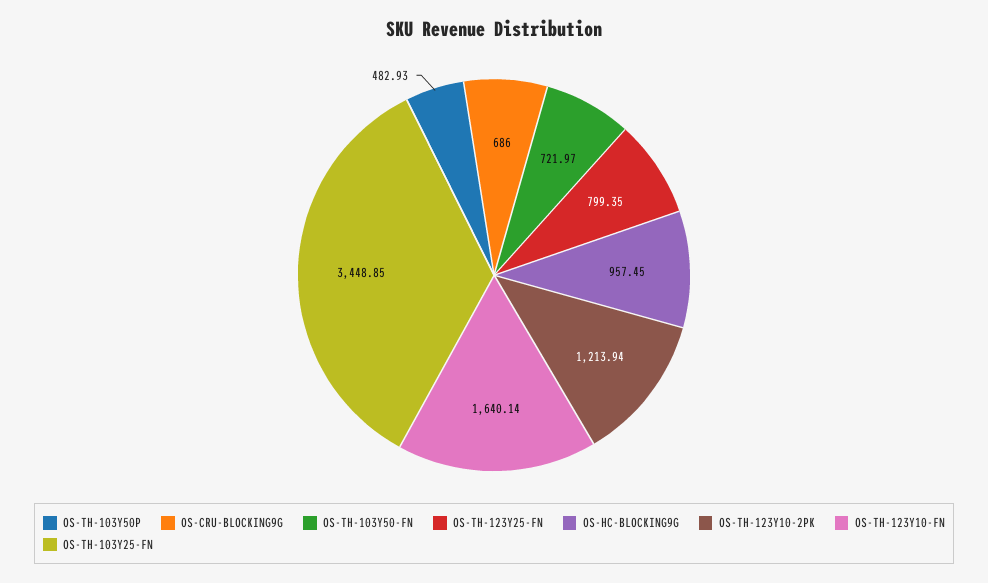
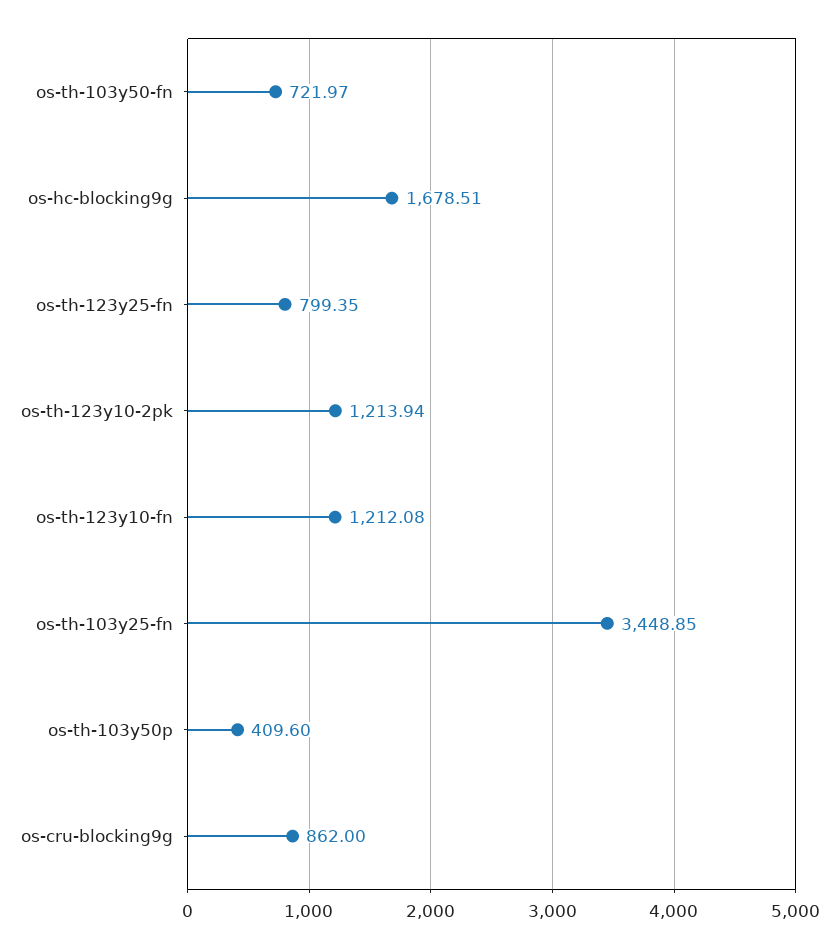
  {
-   "OS-TH-103Y50P": 482.93,
+   "OS-TH-103Y50P": 409.6,
-   "OS-CRU-BLOCKING9G": 686,
+   "OS-CRU-BLOCKING9G": 862,
    "OS-TH-103Y50-FN": 721.97,
    "OS-TH-123Y25-FN": 799.35,
-   "OS-HC-BLOCKING9G": 957.45,
+   "OS-HC-BLOCKING9G": 1678.51,
    "OS-TH-123Y10-2PK": 1213.94,
-   "OS-TH-123Y10-FN": 1640.14,
+   "OS-TH-123Y10-FN": 1212.08,
    "OS-TH-103Y25-FN": 3448.85
  }

